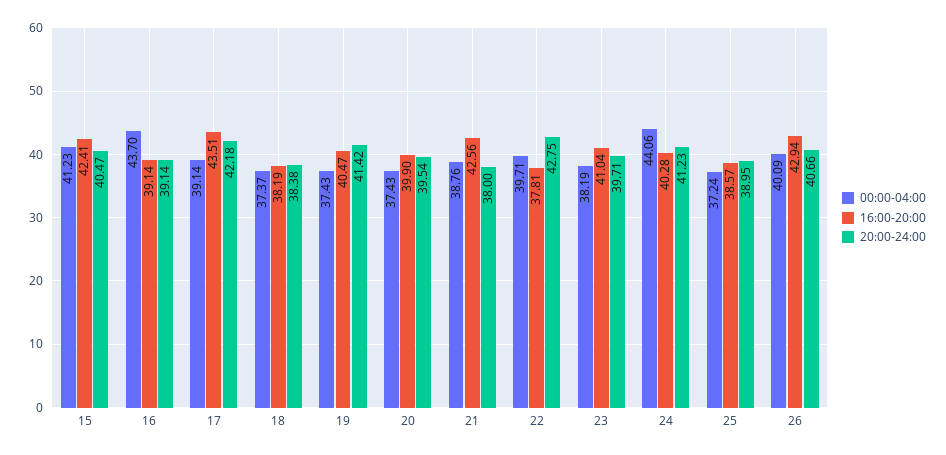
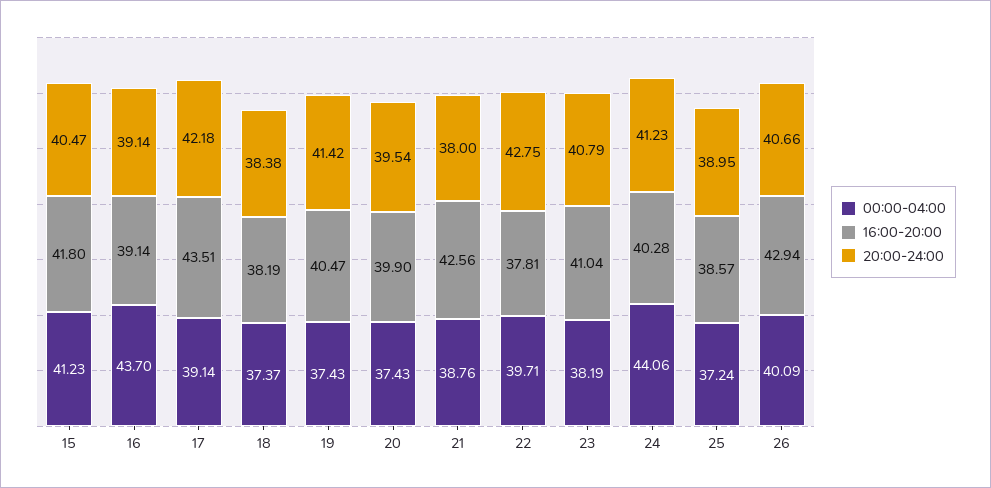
  {
    "00:00-04:00": {
      "15": 41.23,
      "16": 43.7,
      "17": 39.14,
      "18": 37.37,
      "19": 37.43,
      "20": 37.43,
      "21": 38.76,
      "22": 39.71,
      "23": 38.19,
      "24": 44.06,
      "25": 37.24,
      "26": 40.09
    },
    "16:00-20:00": {
-     "15": 42.41,
+     "15": 41.8,
      "16": 39.14,
      "17": 43.51,
      "18": 38.19,
      "19": 40.47,
      "20": 39.9,
      "21": 42.56,
      "22": 37.81,
      "23": 41.04,
      "24": 40.28,
      "25": 38.57,
      "26": 42.94
    },
    "20:00-24:00": {
      "15": 40.47,
      "16": 39.14,
      "17": 42.18,
      "18": 38.38,
      "19": 41.42,
      "20": 39.54,
      "21": 38,
      "22": 42.75,
-     "23": 39.71,
+     "23": 40.79,
      "24": 41.23,
      "25": 38.95,
      "26": 40.66
    }
  }

